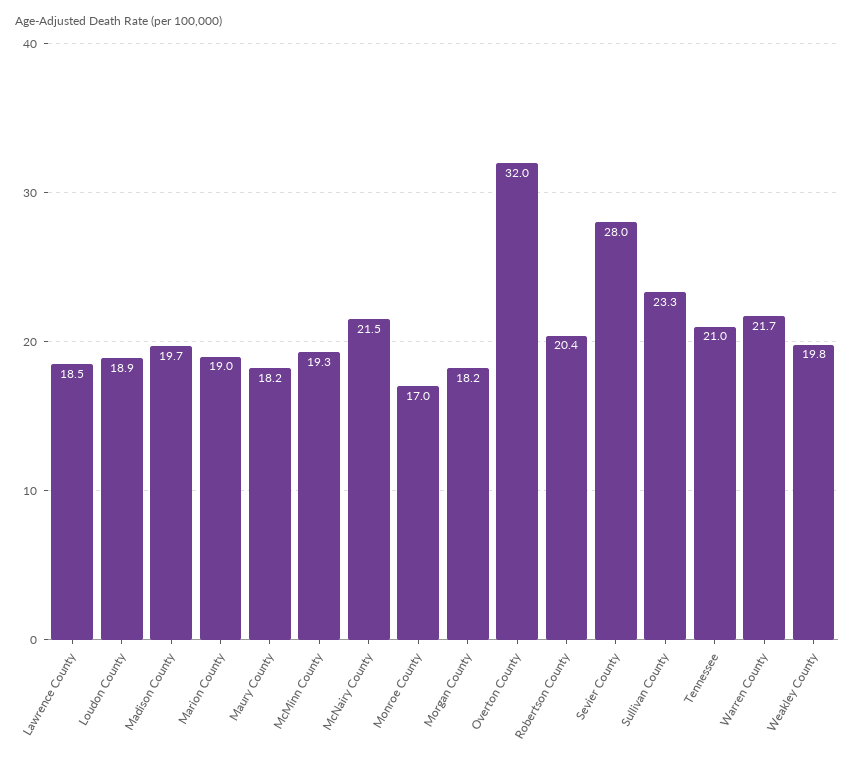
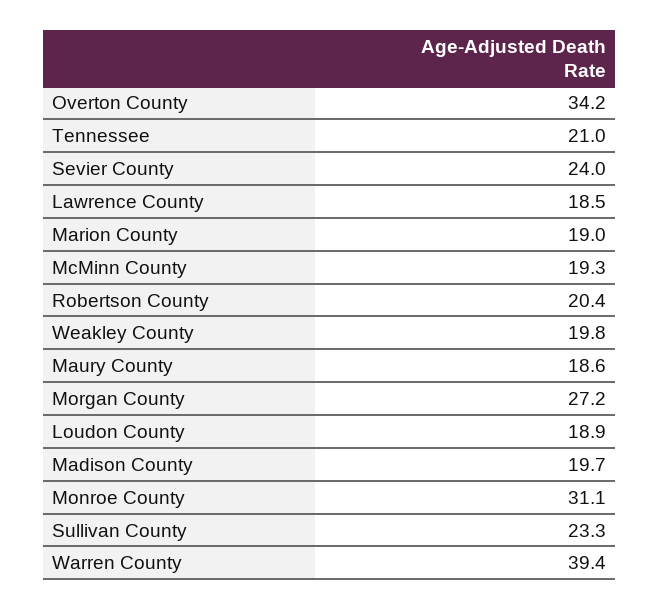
  {
    "Lawrence County": 18.5,
    "Loudon County": 18.9,
    "Madison County": 19.7,
    "Marion County": 19,
-   "Maury County": 18.2,
+   "Maury County": 18.6,
    "McMinn County": 19.3,
-   "McNairy County": 21.5,
-   "Monroe County": 17,
+   "Monroe County": 31.1,
-   "Morgan County": 18.2,
+   "Morgan County": 27.2,
-   "Overton County": 32,
+   "Overton County": 34.2,
    "Robertson County": 20.4,
-   "Sevier County": 28,
+   "Sevier County": 24,
    "Sullivan County": 23.3,
    "Tennessee": 21,
-   "Warren County": 21.7,
+   "Warren County": 39.4,
    "Weakley County": 19.8
  }

